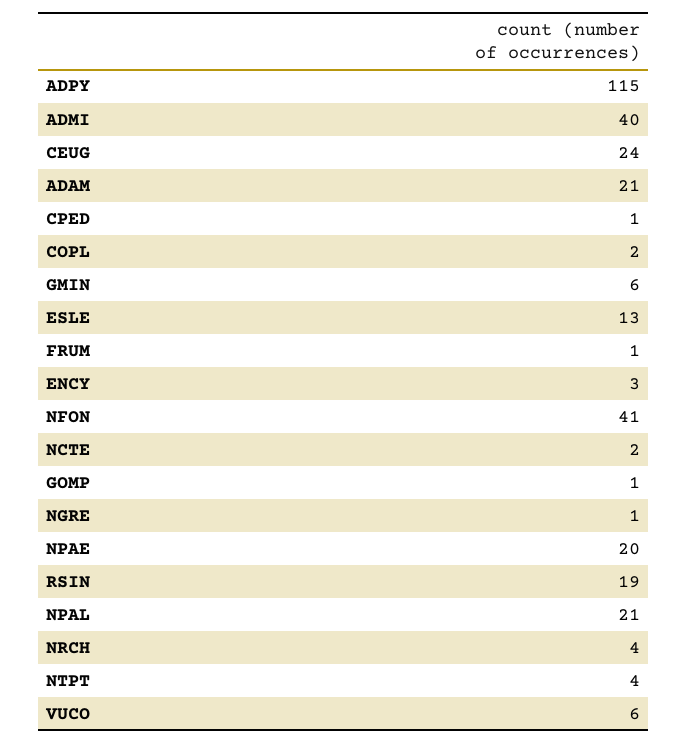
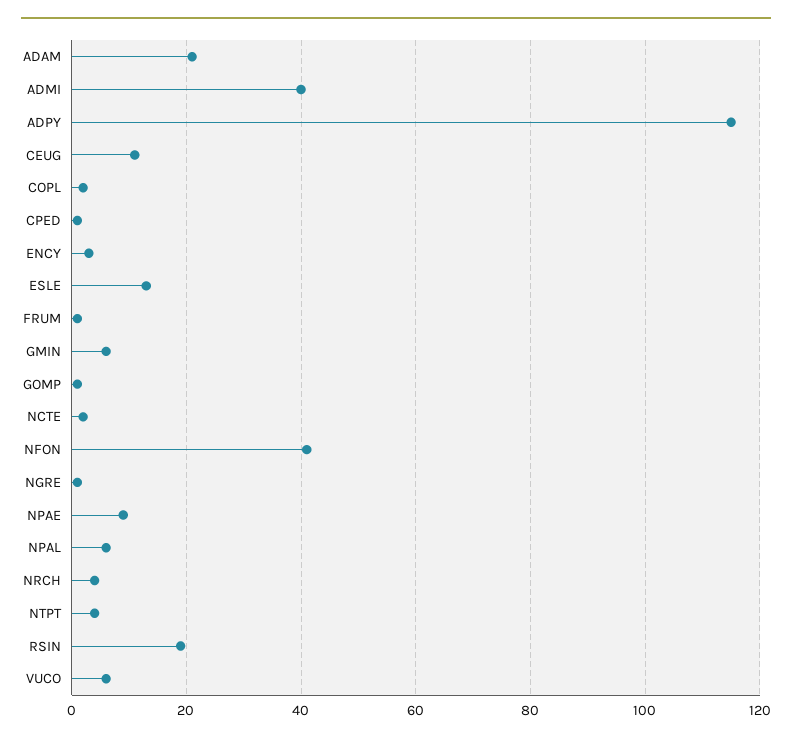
  {
    "ADPY": 115,
    "ADMI": 40,
-   "CEUG": 24,
+   "CEUG": 10,
    "ADAM": 21,
    "CPED": 1,
    "COPL": 2,
    "GMIN": 6,
    "ESLE": 13,
    "FRUM": 1,
    "ENCY": 3,
    "NFON": 41,
    "NCTE": 2,
    "GOMP": 1,
    "NGRE": 1,
-   "NPAE": 20,
+   "NPAE": 10,
    "RSIN": 19,
-   "NPAL": 21,
+   "NPAL": 5,
    "NRCH": 4,
    "NTPT": 4,
    "VUCO": 6
  }

